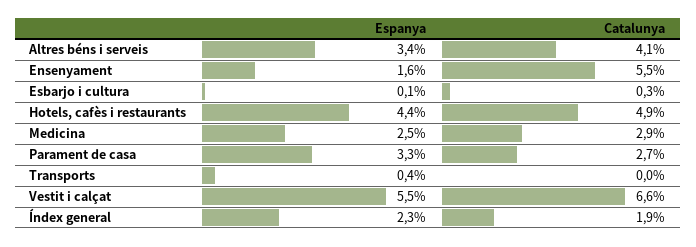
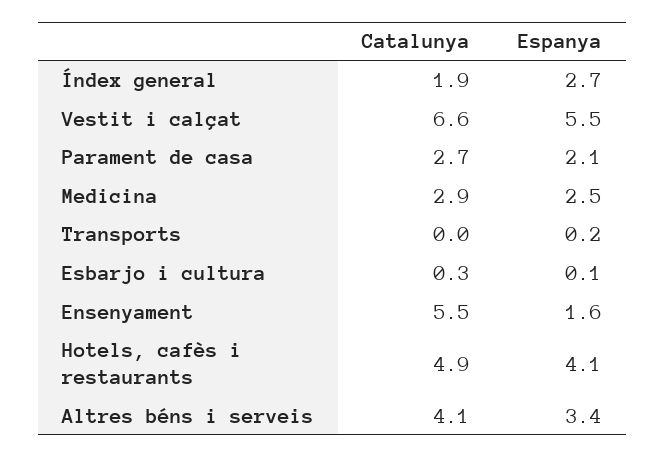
  {
    "Espanya": {
      "Altres béns i serveis": 3.4,
      "Ensenyament": 1.6,
      "Esbarjo i cultura": 0.1,
-     "Hotels, cafès i restaurants": 4.4,
+     "Hotels, cafès i restaurants": 4.1,
      "Medicina": 2.5,
-     "Parament de casa": 3.3,
+     "Parament de casa": 2.1,
-     "Transports": 0.4,
+     "Transports": 0.2,
      "Vestit i calçat": 5.5,
-     "Índex general": 2.3
+     "Índex general": 2.7
    },
    "Catalunya": {
      "Altres béns i serveis": 4.1,
      "Ensenyament": 5.5,
      "Esbarjo i cultura": 0.3,
      "Hotels, cafès i restaurants": 4.9,
      "Medicina": 2.9,
      "Parament de casa": 2.7,
      "Transports": 0,
      "Vestit i calçat": 6.6,
      "Índex general": 1.9
    }
  }

